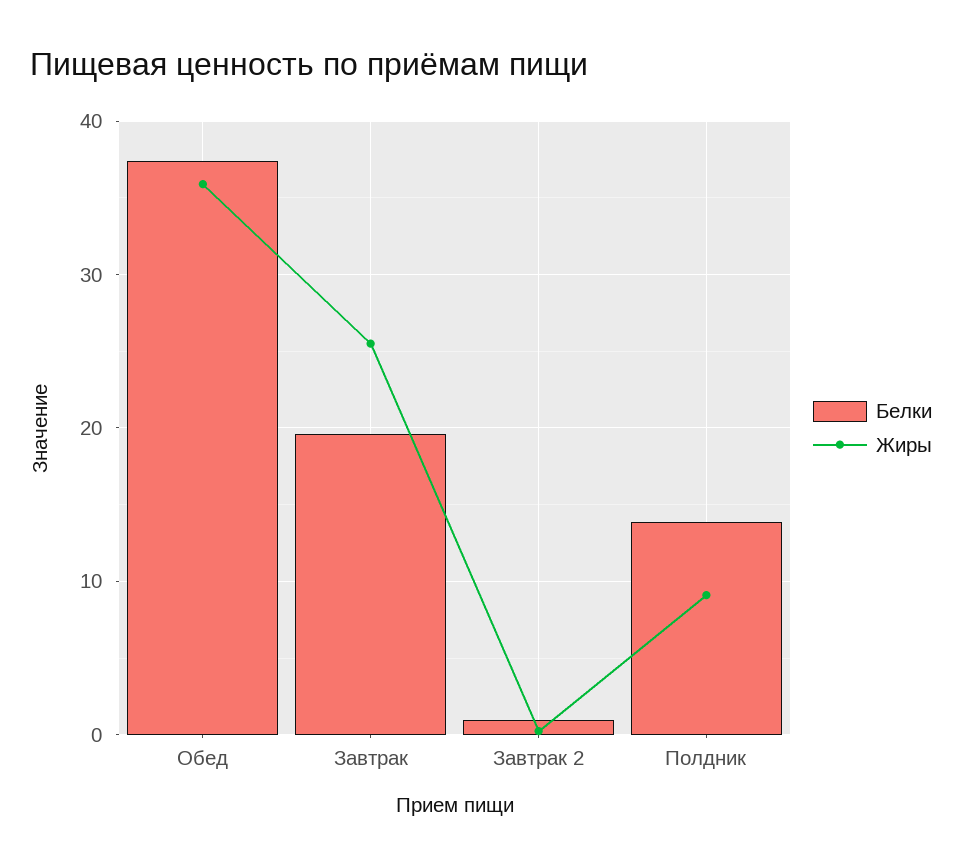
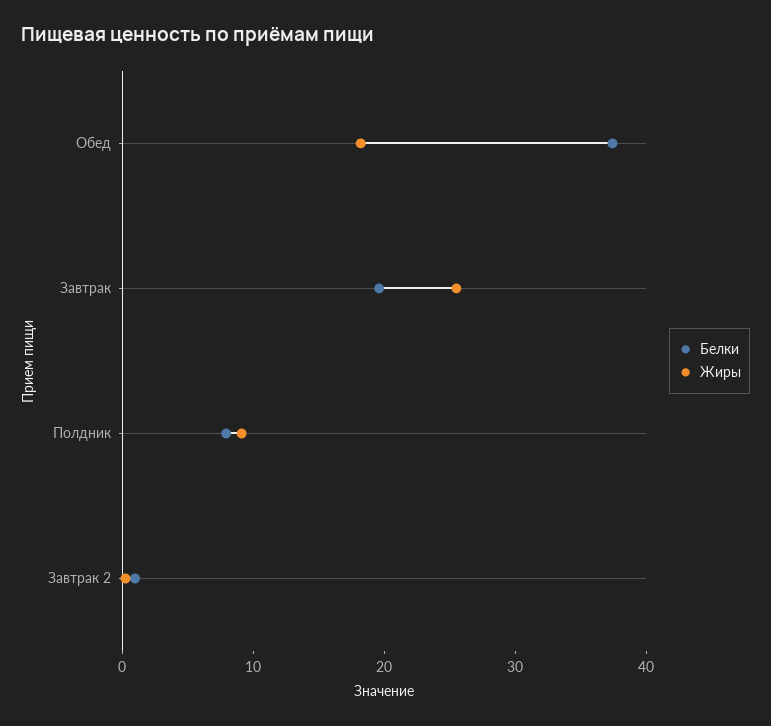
  {
    "Белки": {
      "Обед": 37,
      "Завтрак": 20,
      "Завтрак 2": 1,
-     "Полдник": 14
+     "Полдник": 8
    },
    "Жиры": {
-     "Обед": 36,
+     "Обед": 18,
      "Завтрак": 26,
      "Завтрак 2": 0,
      "Полдник": 9
    }
  }

